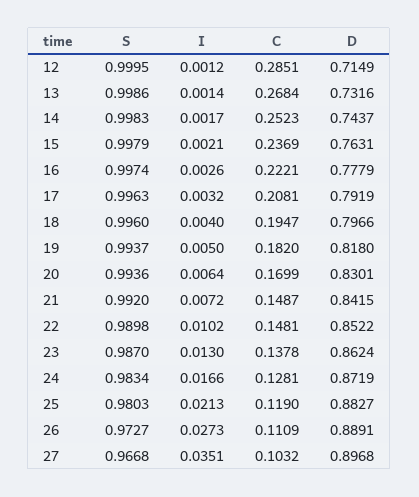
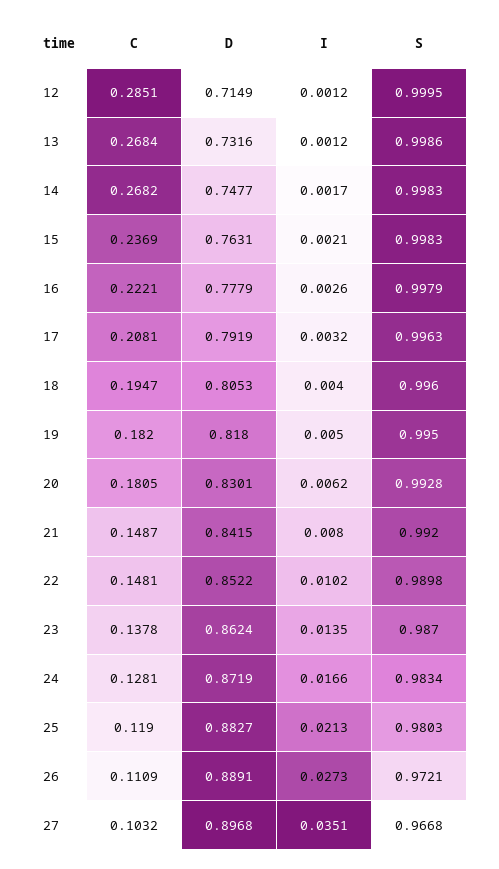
  {
    "S": {
      "12": 0.9995,
      "13": 0.9986,
      "14": 0.9983,
-     "15": 0.9979,
+     "15": 0.9983,
-     "16": 0.9974,
+     "16": 0.9979,
      "17": 0.9963,
      "18": 0.996,
-     "19": 0.9937,
+     "19": 0.995,
-     "20": 0.9936,
+     "20": 0.9928,
      "21": 0.992,
      "22": 0.9898,
      "23": 0.987,
      "24": 0.9834,
      "25": 0.9803,
-     "26": 0.9727,
+     "26": 0.9721,
      "27": 0.9668
    },
    "I": {
      "12": 0.0012,
-     "13": 0.0014,
+     "13": 0.0012,
      "14": 0.0017,
      "15": 0.0021,
      "16": 0.0026,
      "17": 0.0032,
      "18": 0.004,
      "19": 0.005,
-     "20": 0.0064,
+     "20": 0.0062,
-     "21": 0.0072,
+     "21": 0.008,
      "22": 0.0102,
-     "23": 0.013,
+     "23": 0.0135,
      "24": 0.0166,
      "25": 0.0213,
      "26": 0.0273,
      "27": 0.0351
    },
    "C": {
      "12": 0.2851,
      "13": 0.2684,
-     "14": 0.2523,
+     "14": 0.2682,
      "15": 0.2369,
      "16": 0.2221,
      "17": 0.2081,
      "18": 0.1947,
      "19": 0.182,
-     "20": 0.1699,
+     "20": 0.1805,
      "21": 0.1487,
      "22": 0.1481,
      "23": 0.1378,
      "24": 0.1281,
      "25": 0.119,
      "26": 0.1109,
      "27": 0.1032
    },
    "D": {
      "12": 0.7149,
      "13": 0.7316,
-     "14": 0.7437,
+     "14": 0.7477,
      "15": 0.7631,
      "16": 0.7779,
      "17": 0.7919,
-     "18": 0.7966,
+     "18": 0.8053,
      "19": 0.818,
      "20": 0.8301,
      "21": 0.8415,
      "22": 0.8522,
      "23": 0.8624,
      "24": 0.8719,
      "25": 0.8827,
      "26": 0.8891,
      "27": 0.8968
    }
  }

